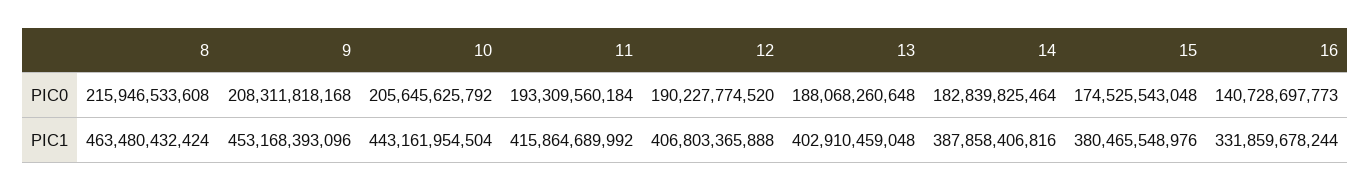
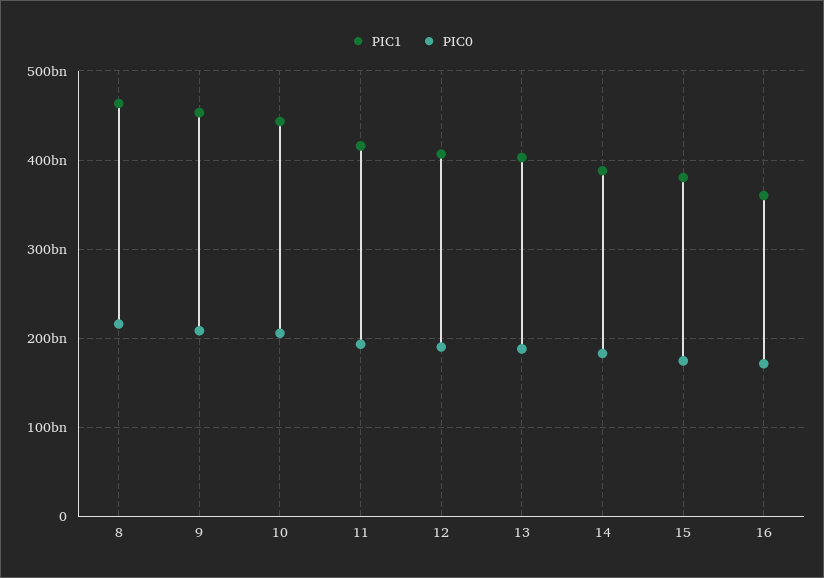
  {
    "PIC0": {
      "8": 215946533608,
      "9": 208311818168,
      "10": 205645625792,
      "11": 193309560184,
      "12": 190227774520,
      "13": 188068260648,
      "14": 182839825464,
      "15": 174525543048,
-     "16": 140728697773
+     "16": 170000000000
    },
    "PIC1": {
      "8": 463480432424,
      "9": 453168393096,
      "10": 443161954504,
      "11": 415864689992,
      "12": 406803365888,
      "13": 402910459048,
      "14": 387858406816,
      "15": 380465548976,
-     "16": 331859678244
+     "16": 360000000000
    }
  }

